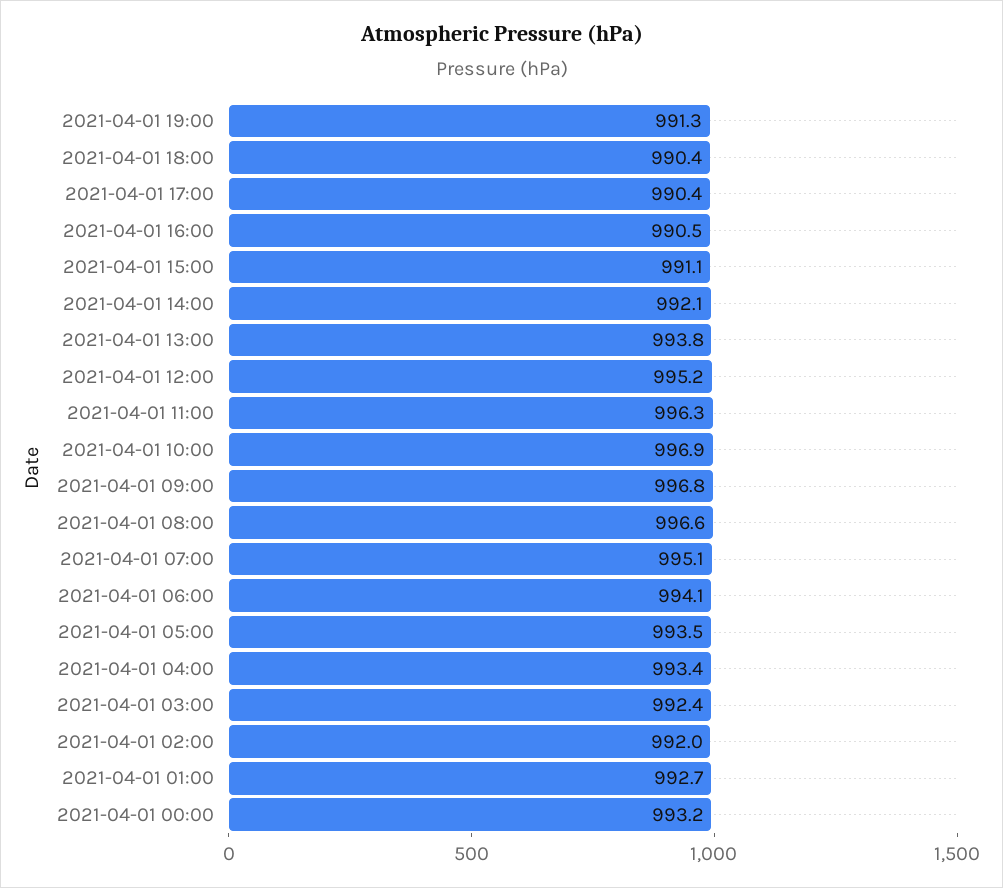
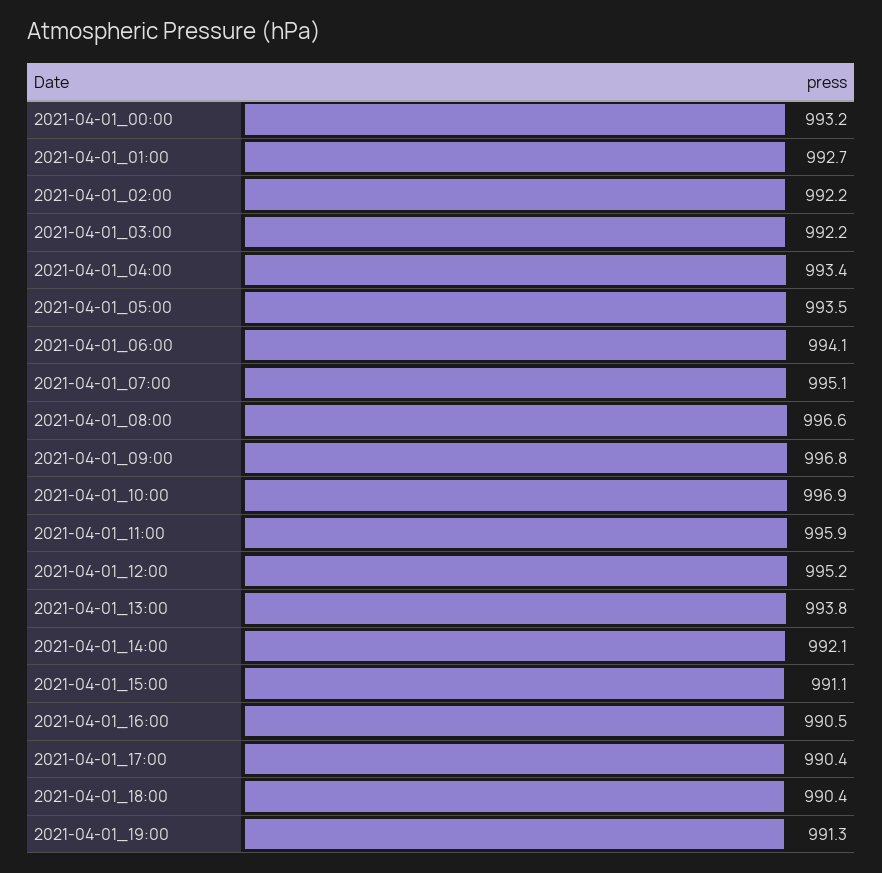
  {
    "2021-04-01 19:00": 991.3,
    "2021-04-01 18:00": 990.4,
    "2021-04-01 17:00": 990.4,
    "2021-04-01 16:00": 990.5,
    "2021-04-01 15:00": 991.1,
    "2021-04-01 14:00": 992.1,
    "2021-04-01 13:00": 993.8,
    "2021-04-01 12:00": 995.2,
-   "2021-04-01 11:00": 996.3,
+   "2021-04-01 11:00": 995.9,
    "2021-04-01 10:00": 996.9,
    "2021-04-01 09:00": 996.8,
    "2021-04-01 08:00": 996.6,
    "2021-04-01 07:00": 995.1,
    "2021-04-01 06:00": 994.1,
    "2021-04-01 05:00": 993.5,
    "2021-04-01 04:00": 993.4,
-   "2021-04-01 03:00": 992.4,
+   "2021-04-01 03:00": 992.2,
-   "2021-04-01 02:00": 992,
+   "2021-04-01 02:00": 992.2,
    "2021-04-01 01:00": 992.7,
    "2021-04-01 00:00": 993.2
  }

